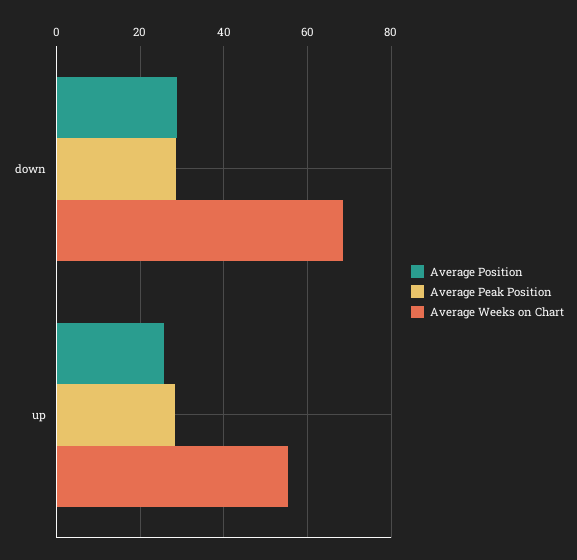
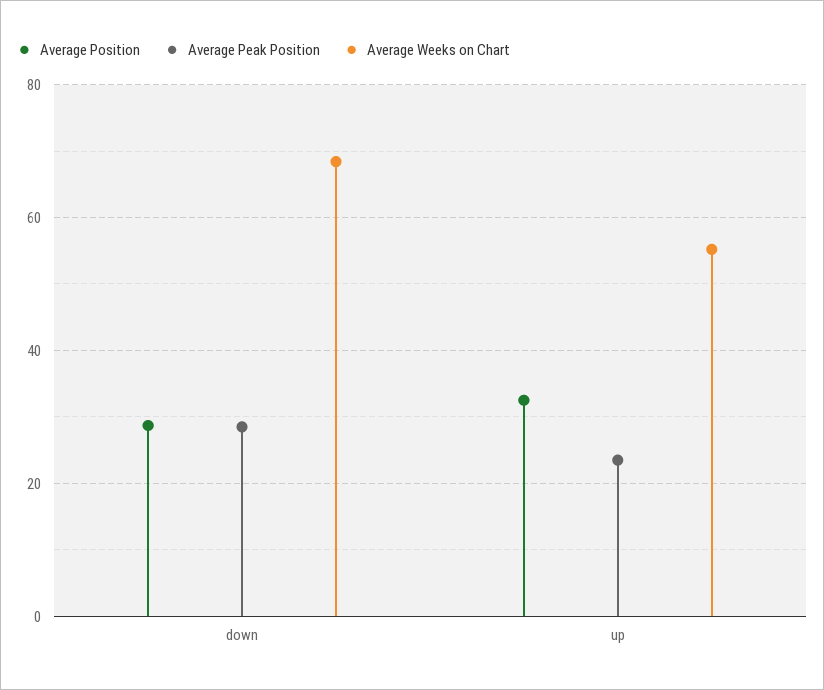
  {
    "Average Position": {
      "down": 28,
-     "up": 26
+     "up": 32
    },
    "Average Peak Position": {
      "down": 28,
-     "up": 28
+     "up": 24
    },
    "Average Weeks on Chart": {
      "down": 68,
      "up": 56
    }
  }

